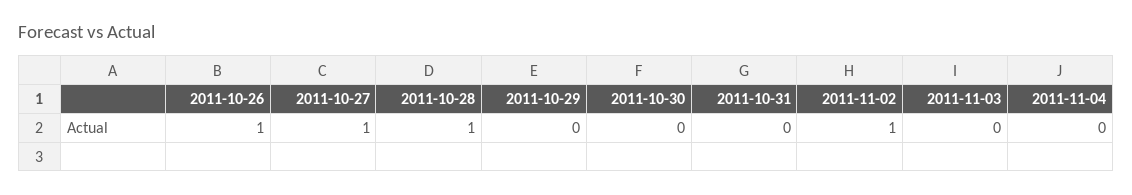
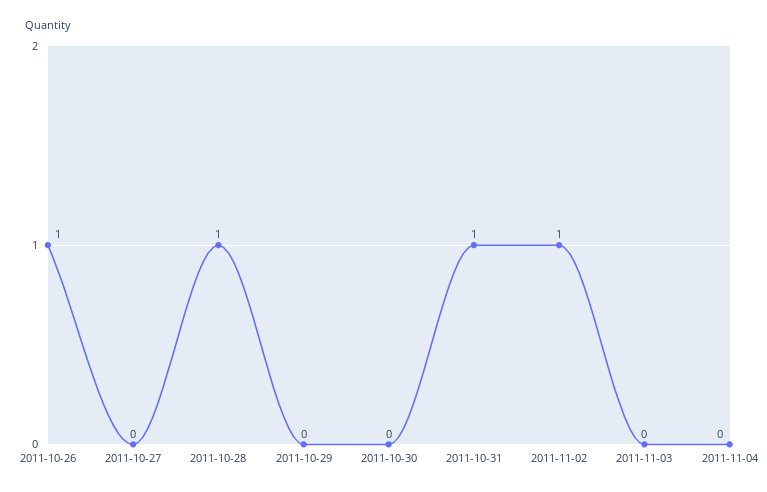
  {
    "2011-10-26": 1,
-   "2011-10-27": 1,
+   "2011-10-27": 0,
    "2011-10-28": 1,
    "2011-10-29": 0,
    "2011-10-30": 0,
-   "2011-10-31": 0,
+   "2011-10-31": 1,
    "2011-11-02": 1,
    "2011-11-03": 0,
    "2011-11-04": 0
  }

